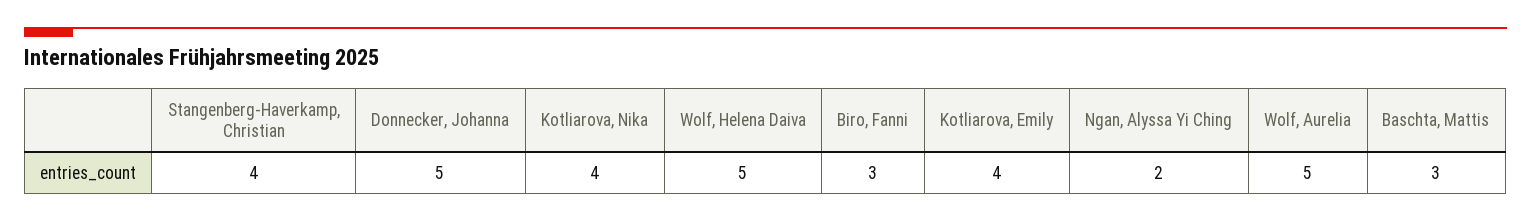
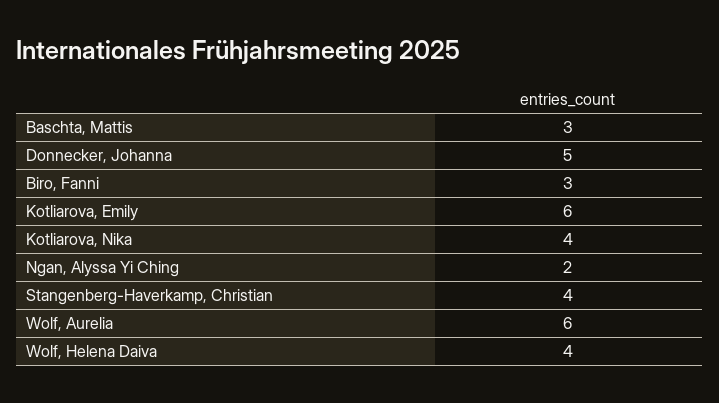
  {
    "Stangenberg-Haverkamp, Christian": 4,
    "Donnecker, Johanna": 5,
    "Kotliarova, Nika": 4,
-   "Wolf, Helena Daiva": 5,
+   "Wolf, Helena Daiva": 4,
    "Biro, Fanni": 3,
-   "Kotliarova, Emily": 4,
+   "Kotliarova, Emily": 6,
    "Ngan, Alyssa Yi Ching": 2,
-   "Wolf, Aurelia": 5,
+   "Wolf, Aurelia": 6,
    "Baschta, Mattis": 3
  }

